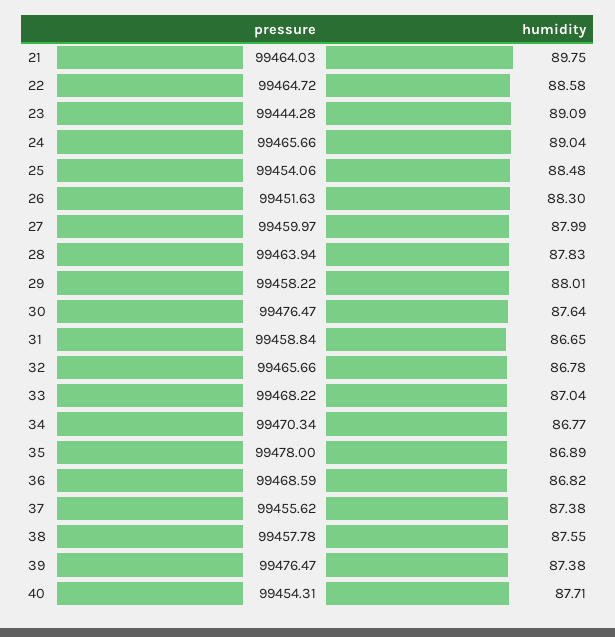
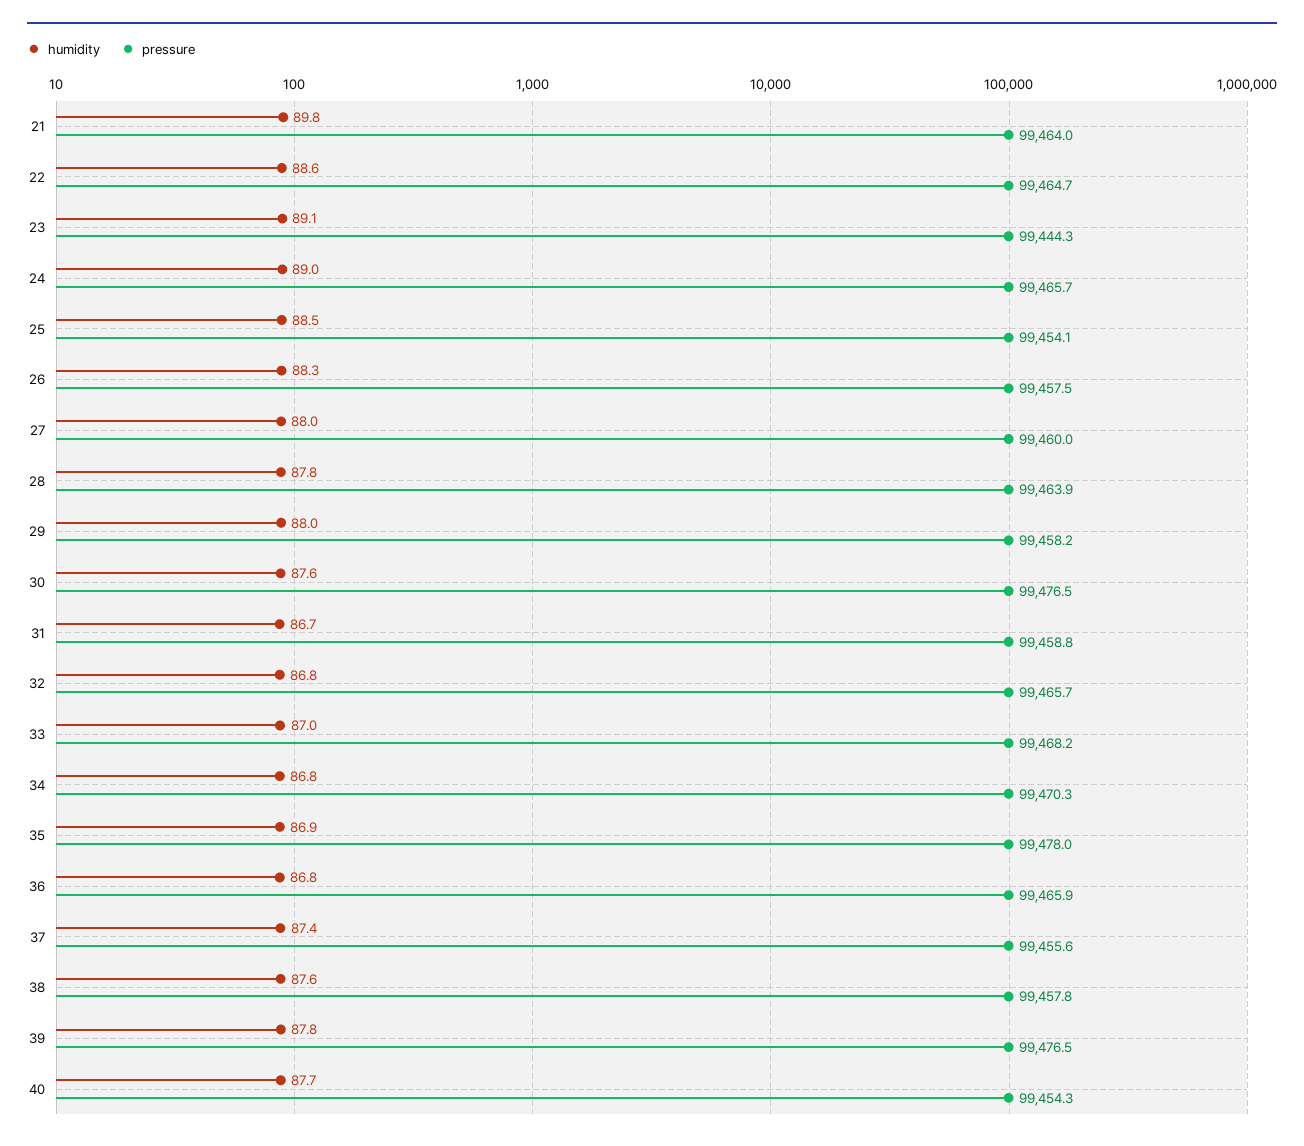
  {
    "pressure": {
      "21": 99464.03,
      "22": 99464.72,
      "23": 99444.28,
      "24": 99465.66,
      "25": 99454.06,
-     "26": 99451.63,
+     "26": 99457.5,
      "27": 99459.97,
      "28": 99463.94,
      "29": 99458.22,
      "30": 99476.47,
      "31": 99458.84,
      "32": 99465.66,
      "33": 99468.22,
      "34": 99470.34,
      "35": 99478,
-     "36": 99468.59,
+     "36": 99465.9,
      "37": 99455.62,
      "38": 99457.78,
      "39": 99476.47,
      "40": 99454.31
    },
    "humidity": {
      "21": 89.75,
      "22": 88.58,
      "23": 89.09,
      "24": 89.04,
      "25": 88.48,
      "26": 88.3,
      "27": 87.99,
      "28": 87.83,
      "29": 88.01,
      "30": 87.64,
      "31": 86.65,
      "32": 86.78,
      "33": 87.04,
      "34": 86.77,
      "35": 86.89,
      "36": 86.82,
      "37": 87.38,
      "38": 87.55,
-     "39": 87.38,
+     "39": 87.8,
      "40": 87.71
    }
  }

